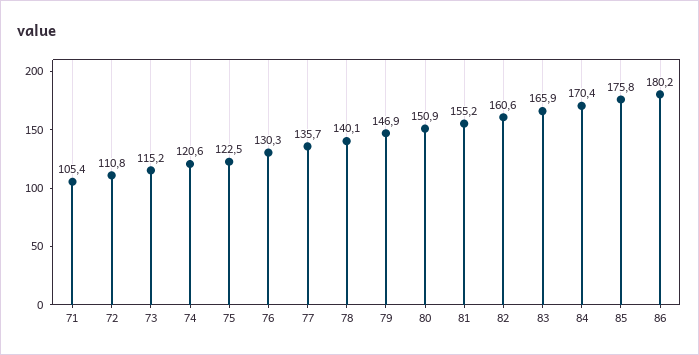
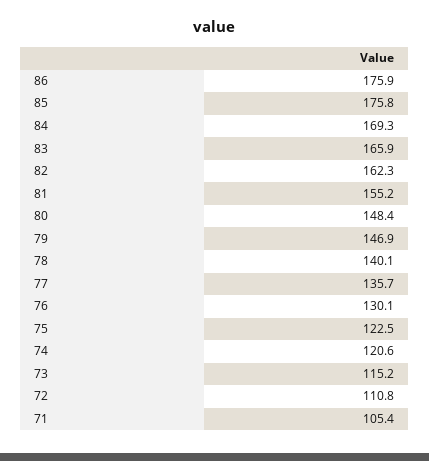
  {
    "71": 105.4,
    "72": 110.8,
    "73": 115.2,
    "74": 120.6,
    "75": 122.5,
-   "76": 130.3,
+   "76": 130.1,
    "77": 135.7,
    "78": 140.1,
    "79": 146.9,
-   "80": 150.9,
+   "80": 148.4,
    "81": 155.2,
-   "82": 160.6,
+   "82": 162.3,
    "83": 165.9,
-   "84": 170.4,
+   "84": 169.3,
    "85": 175.8,
-   "86": 180.2
+   "86": 175.9
  }

